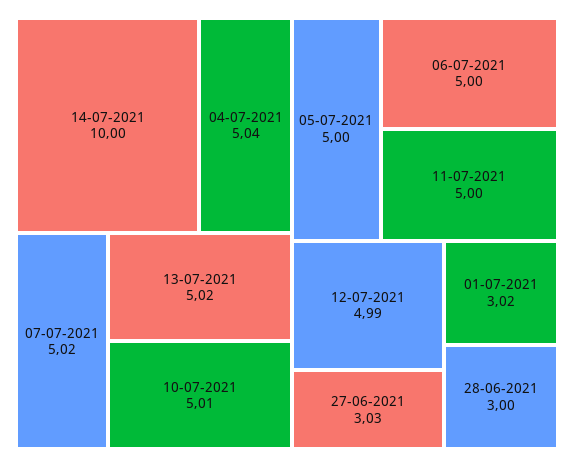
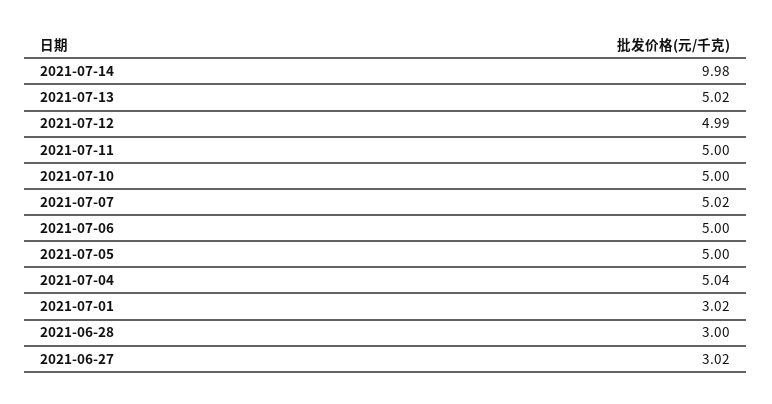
  {
-   "14-07-2021": 10,
+   "14-07-2021": 9.98,
    "04-07-2021": 5.04,
    "07-07-2021": 5.02,
    "13-07-2021": 5.02,
-   "10-07-2021": 5.01,
+   "10-07-2021": 5,
    "05-07-2021": 5,
    "06-07-2021": 5,
    "11-07-2021": 5,
    "12-07-2021": 4.99,
-   "27-06-2021": 3.03,
+   "27-06-2021": 3.02,
    "01-07-2021": 3.02,
    "28-06-2021": 3
  }

